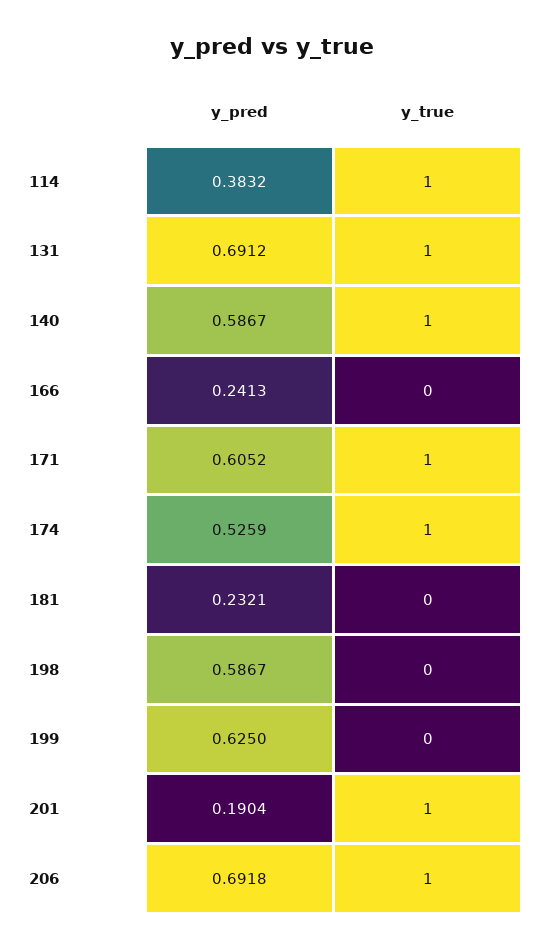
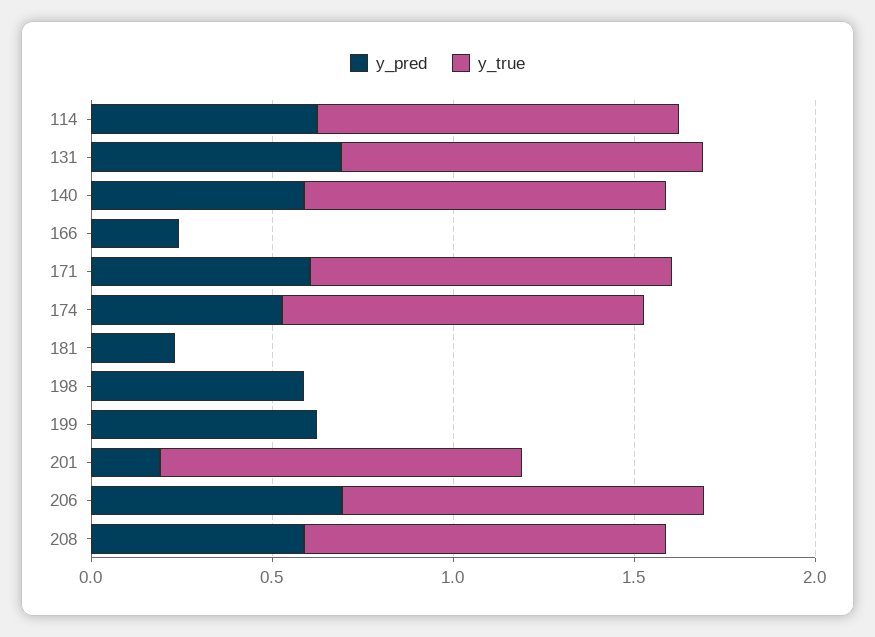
  {
    "y_pred": {
-     "114": 0.3832,
+     "114": 0.6,
      "131": 0.6912,
      "140": 0.5867,
      "166": 0.2413,
      "171": 0.6052,
      "174": 0.5259,
      "181": 0.2321,
      "198": 0.5867,
      "199": 0.625,
      "201": 0.1904,
-     "206": 0.6918
+     "206": 0.6918,
+     "208": 0.6
    },
    "y_true": {
      "114": 1,
      "131": 1,
      "140": 1,
      "166": 0,
      "171": 1,
      "174": 1,
      "181": 0,
      "198": 0,
      "199": 0,
      "201": 1,
-     "206": 1
+     "206": 1,
+     "208": 1
    }
  }

